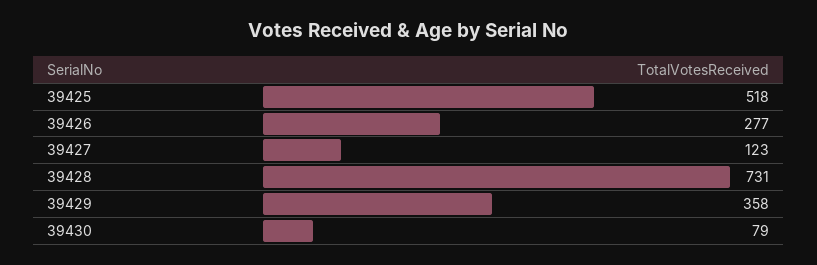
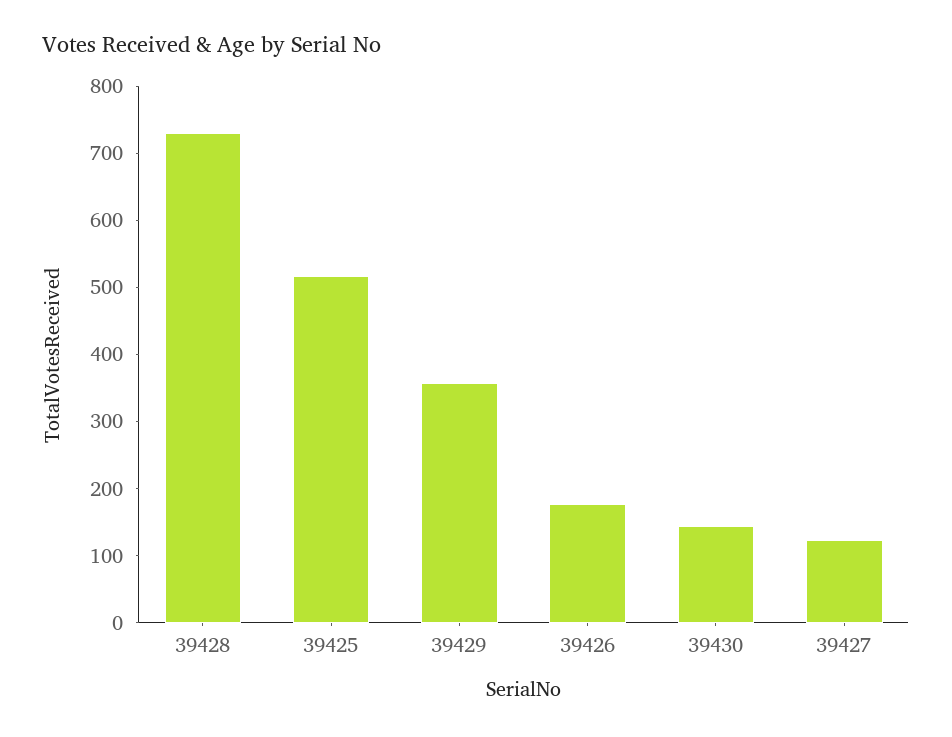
  {
    "39425": 518,
-   "39426": 277,
+   "39426": 180,
    "39427": 123,
    "39428": 731,
    "39429": 358,
-   "39430": 79
+   "39430": 140
  }

